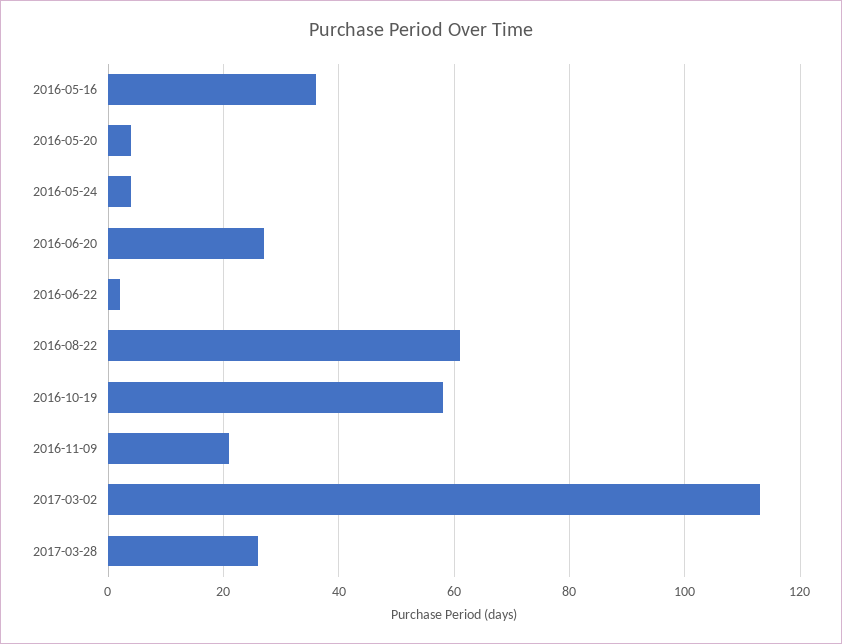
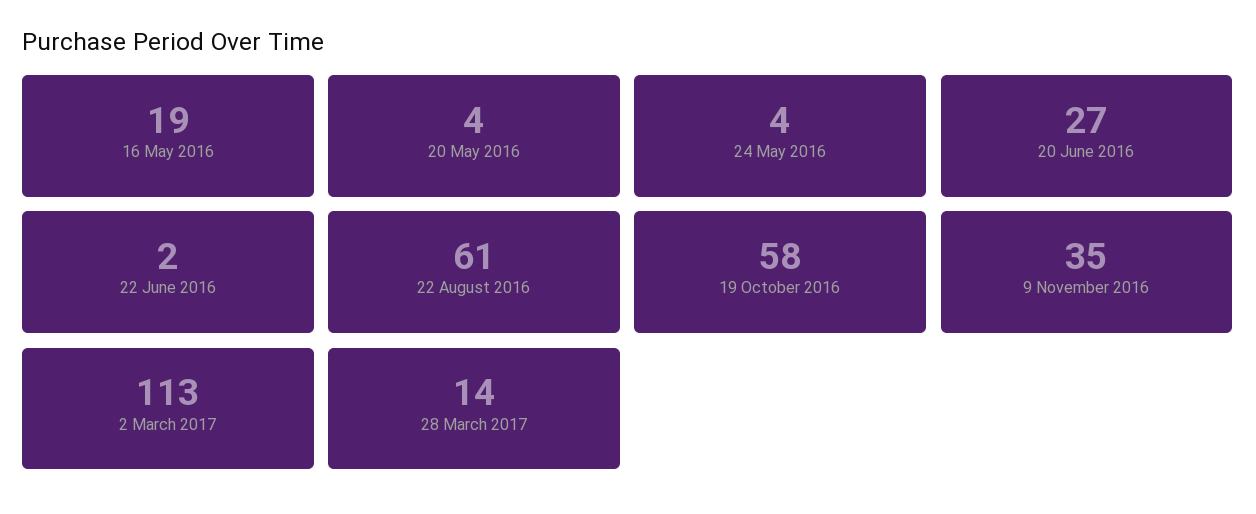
  {
-   "2016-05-16": 35,
+   "2016-05-16": 19,
    "2016-05-20": 4,
    "2016-05-24": 4,
    "2016-06-20": 27,
    "2016-06-22": 2,
    "2016-08-22": 61,
    "2016-10-19": 58,
-   "2016-11-09": 20,
+   "2016-11-09": 35,
    "2017-03-02": 113,
-   "2017-03-28": 25
+   "2017-03-28": 14
  }

